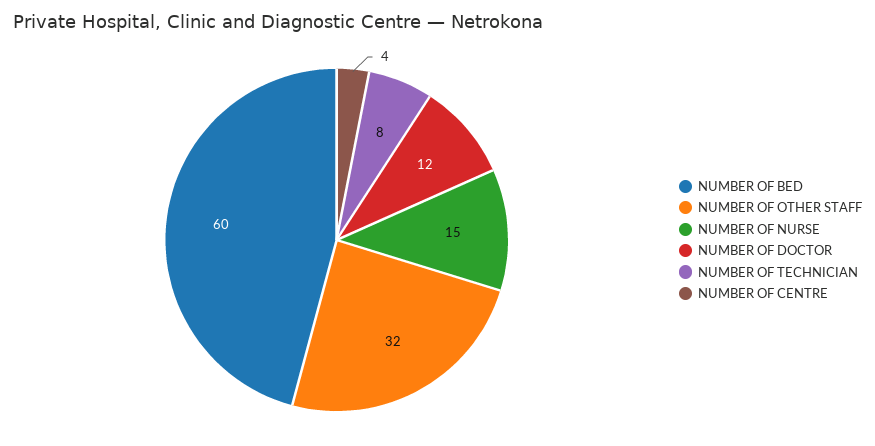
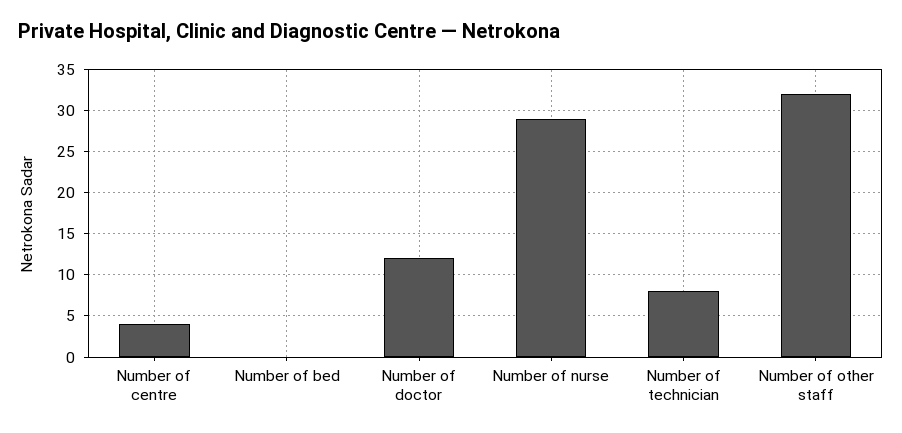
  {
-   "NUMBER OF BED": 60,
+   "NUMBER OF BED": 0,
    "NUMBER OF OTHER STAFF": 32,
-   "NUMBER OF NURSE": 15,
+   "NUMBER OF NURSE": 29,
    "NUMBER OF DOCTOR": 12,
    "NUMBER OF TECHNICIAN": 8,
    "NUMBER OF CENTRE": 4
  }

